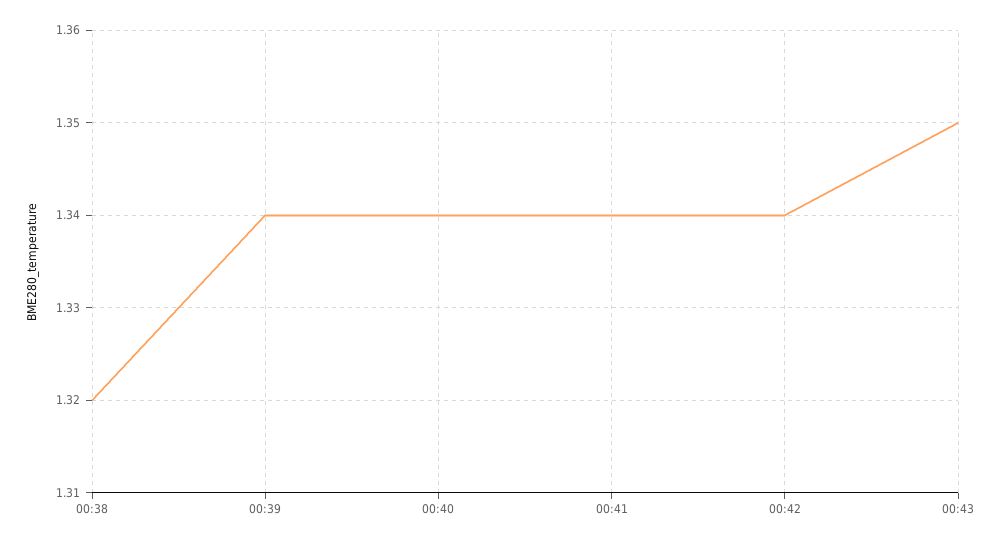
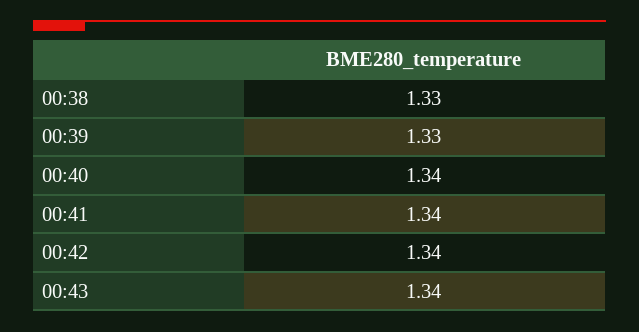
  {
-   "00:38": 1.32,
+   "00:38": 1.33,
-   "00:39": 1.34,
+   "00:39": 1.33,
    "00:40": 1.34,
    "00:41": 1.34,
    "00:42": 1.34,
-   "00:43": 1.35
+   "00:43": 1.34
  }

